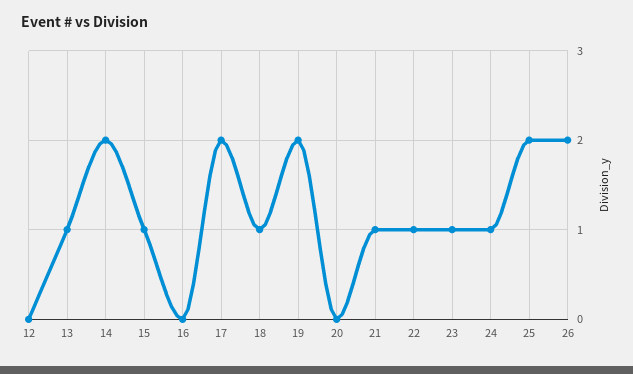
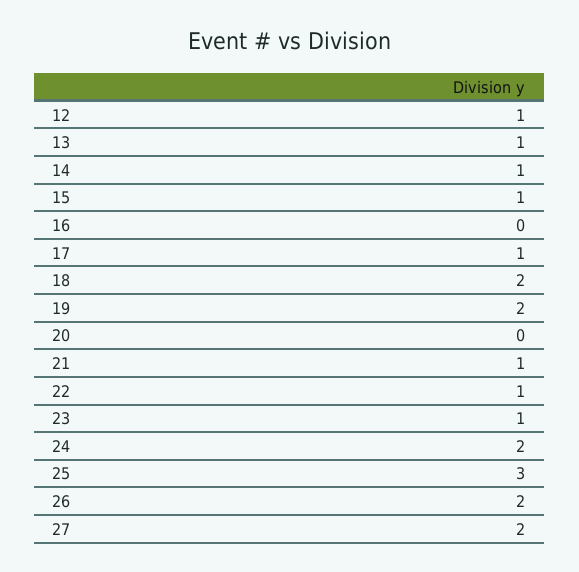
  {
-   "12": 0,
+   "12": 1,
    "13": 1,
-   "14": 2,
+   "14": 1,
    "15": 1,
    "16": 0,
-   "17": 2,
+   "17": 1,
-   "18": 1,
+   "18": 2,
    "19": 2,
    "20": 0,
    "21": 1,
    "22": 1,
    "23": 1,
-   "24": 1,
+   "24": 2,
-   "25": 2,
+   "25": 3,
-   "26": 2
+   "26": 2,
+   "27": 2
  }

